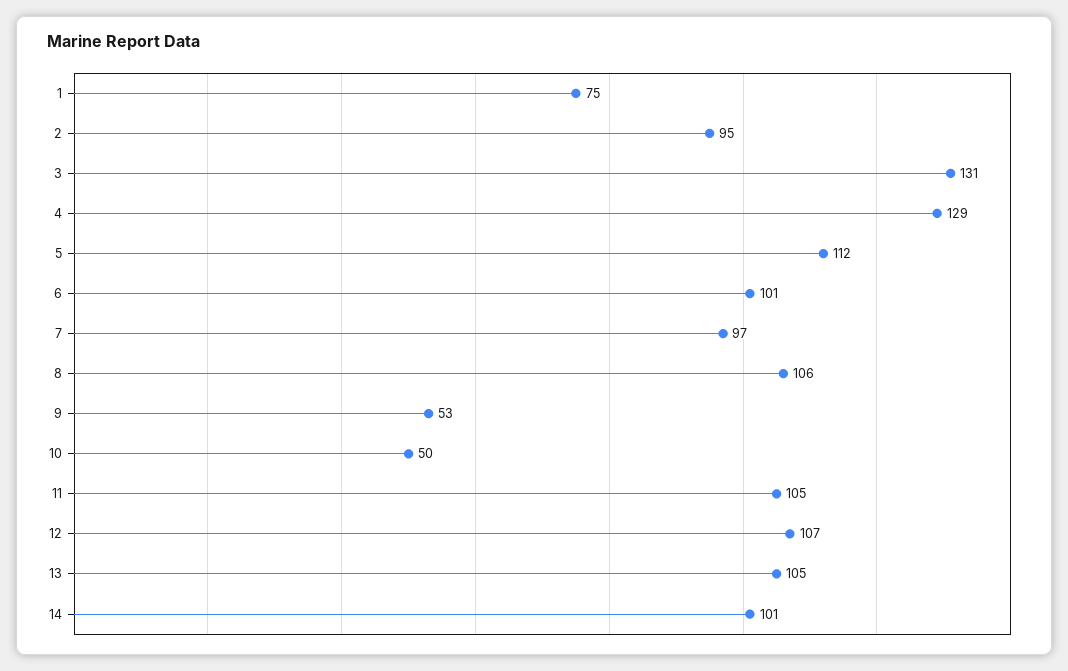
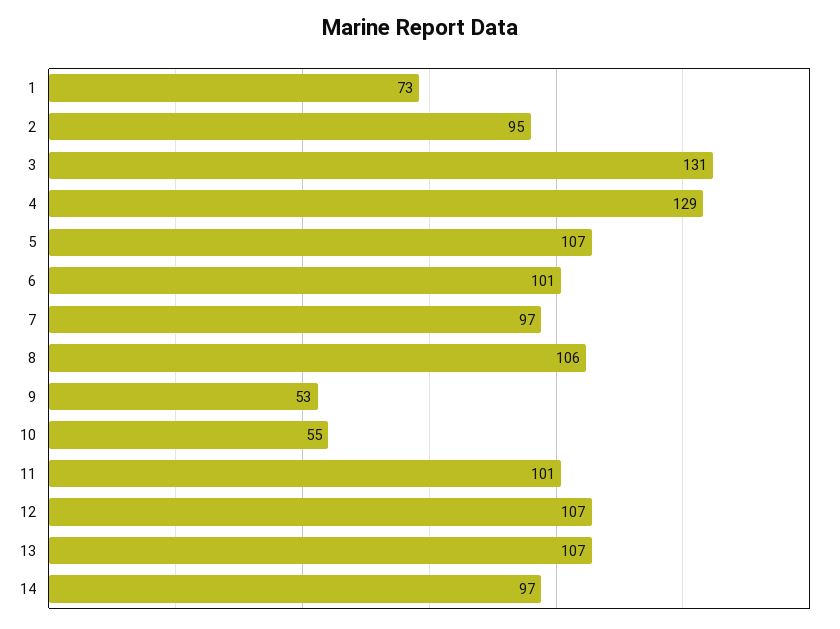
  {
-   "1": 75,
+   "1": 73,
    "2": 95,
    "3": 131,
    "4": 129,
-   "5": 112,
+   "5": 107,
    "6": 101,
    "7": 97,
    "8": 106,
    "9": 53,
-   "10": 50,
+   "10": 55,
-   "11": 105,
+   "11": 101,
    "12": 107,
-   "13": 105,
+   "13": 107,
-   "14": 101
+   "14": 97
  }

